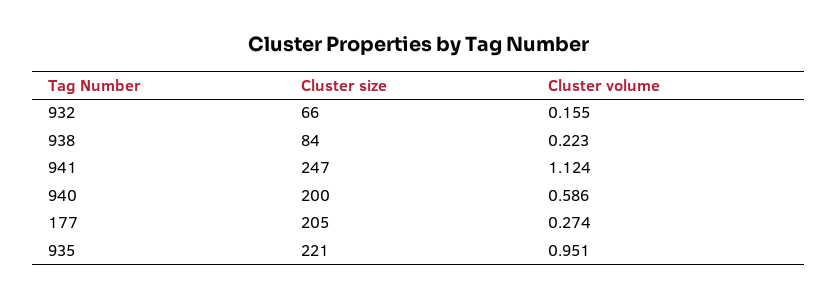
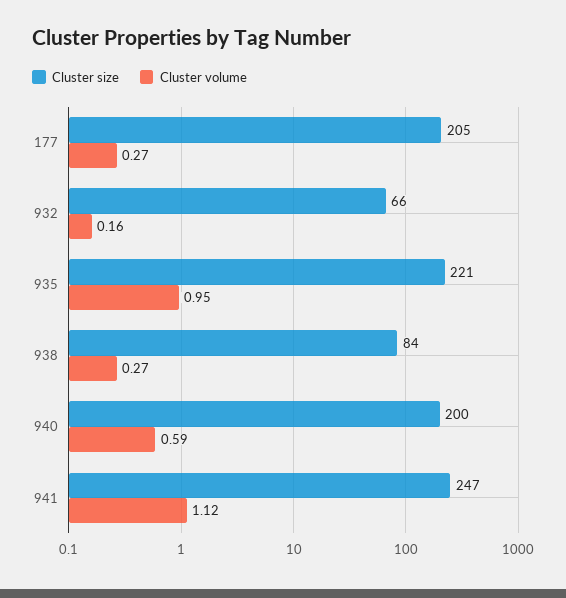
  {
    "Cluster size": {
      "932": 66,
      "938": 84,
      "941": 247,
      "940": 200,
      "177": 205,
      "935": 221
    },
    "Cluster volume": {
      "932": 0.155,
-     "938": 0.223,
+     "938": 0.27,
      "941": 1.124,
      "940": 0.586,
      "177": 0.274,
      "935": 0.951
    }
  }

